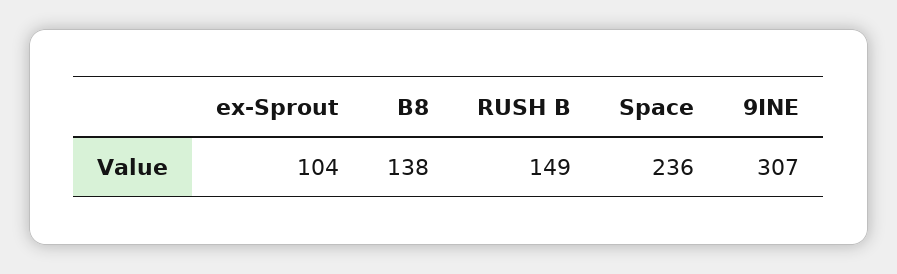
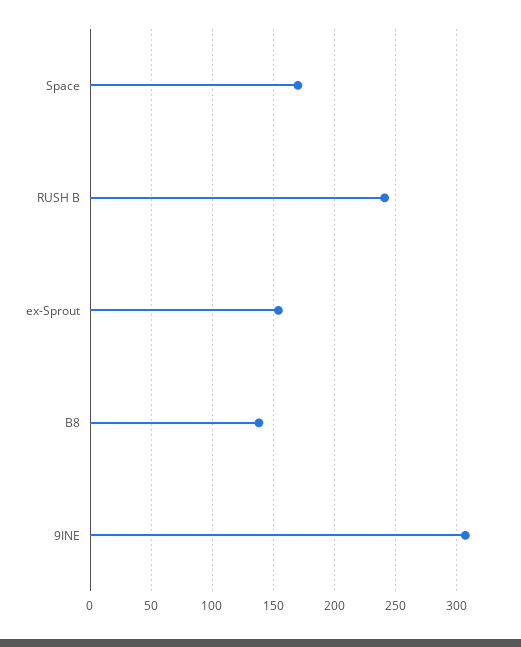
  {
-   "ex-Sprout": 104,
+   "ex-Sprout": 155,
    "B8": 138,
-   "RUSH B": 149,
+   "RUSH B": 240,
-   "Space": 236,
+   "Space": 170,
    "9INE": 307
  }

